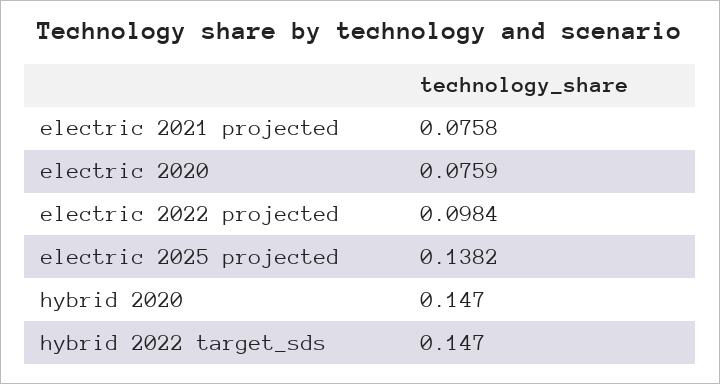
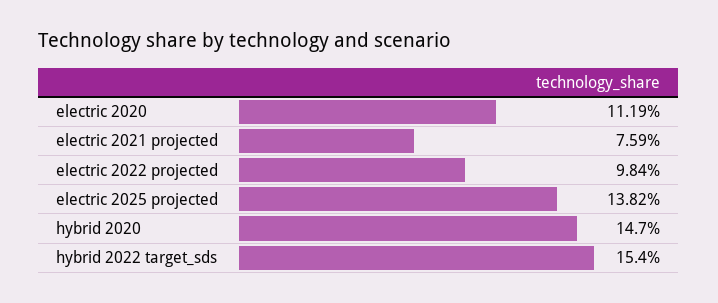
  {
-   "electric 2021 projected": 0.0758,
+   "electric 2021 projected": 0.0759,
-   "electric 2020": 0.0759,
+   "electric 2020": 0.1119,
    "electric 2022 projected": 0.0984,
    "electric 2025 projected": 0.1382,
    "hybrid 2020": 0.147,
-   "hybrid 2022 target_sds": 0.147
+   "hybrid 2022 target_sds": 0.154
  }

